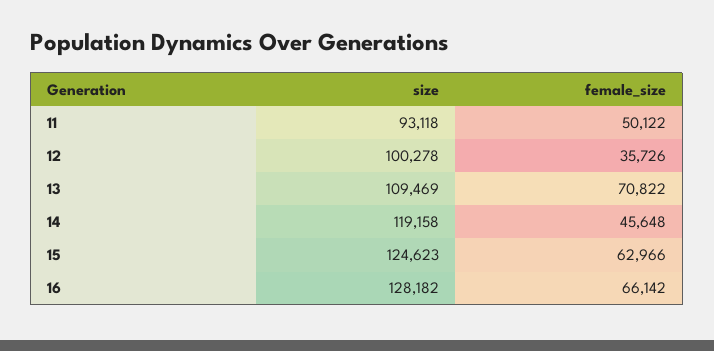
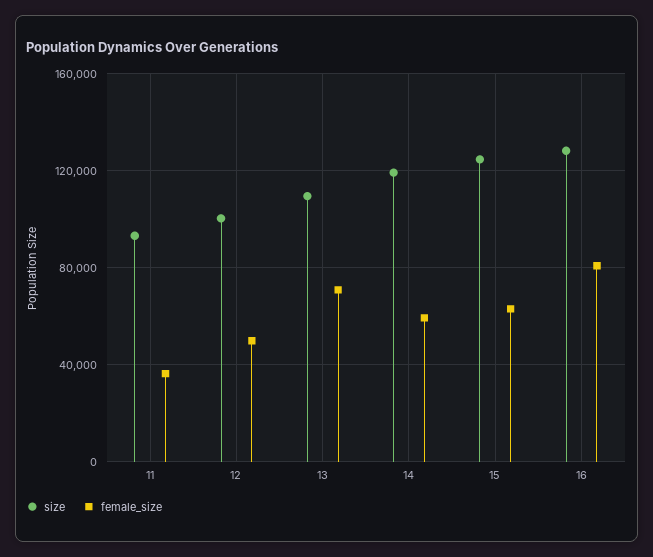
  {
    "size": {
      "11": 93118,
      "12": 100278,
      "13": 109469,
      "14": 119158,
      "15": 124623,
      "16": 128182
    },
    "female_size": {
-     "11": 50122,
+     "11": 35000,
-     "12": 35726,
+     "12": 50000,
      "13": 70822,
-     "14": 45648,
+     "14": 60000,
      "15": 62966,
-     "16": 66142
+     "16": 80000
    }
  }

